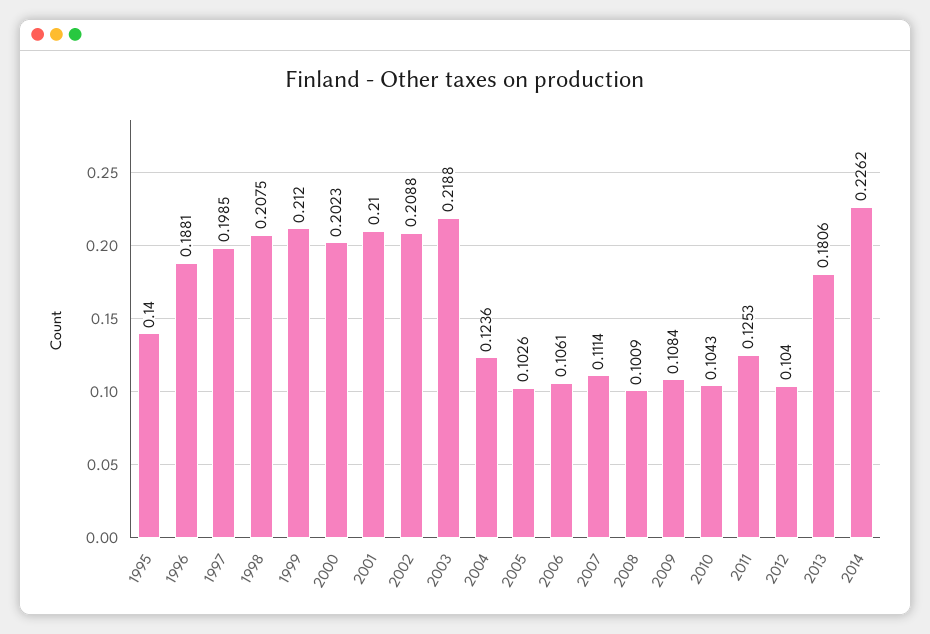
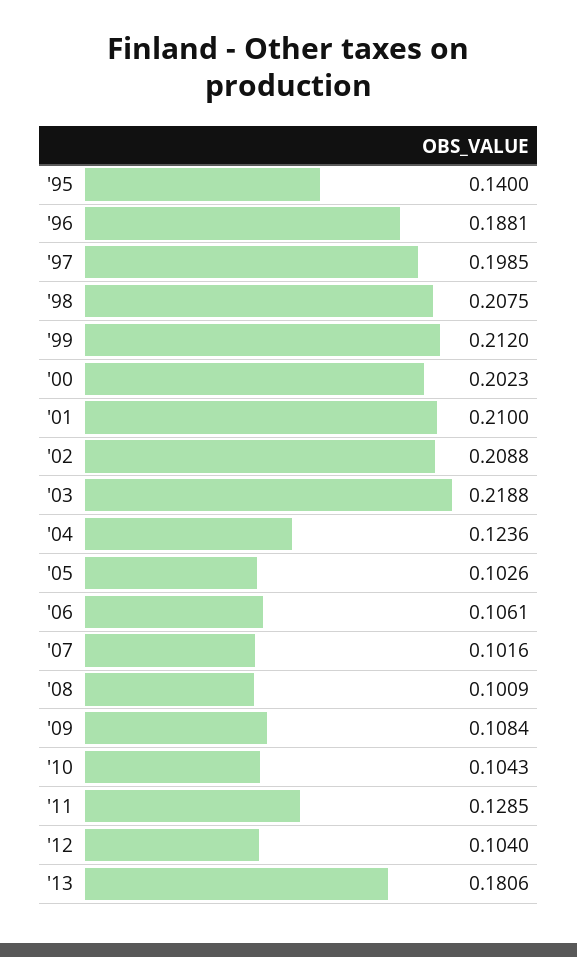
  {
    "1995": 0.14,
    "1996": 0.1881,
    "1997": 0.1985,
    "1998": 0.2075,
    "1999": 0.212,
    "2000": 0.2023,
    "2001": 0.21,
    "2002": 0.2088,
    "2003": 0.2188,
    "2004": 0.1236,
    "2005": 0.1026,
    "2006": 0.1061,
-   "2007": 0.1114,
+   "2007": 0.1016,
    "2008": 0.1009,
    "2009": 0.1084,
    "2010": 0.1043,
-   "2011": 0.1253,
+   "2011": 0.1285,
    "2012": 0.104,
-   "2013": 0.1806,
+   "2013": 0.1806
-   "2014": 0.2262
  }

